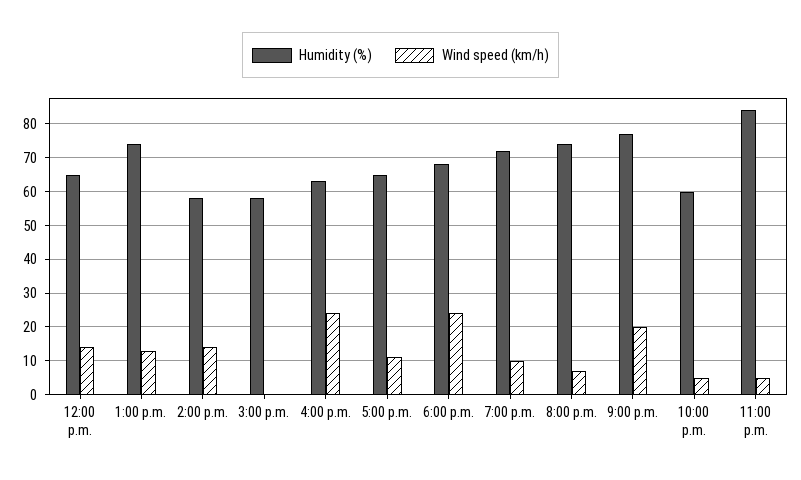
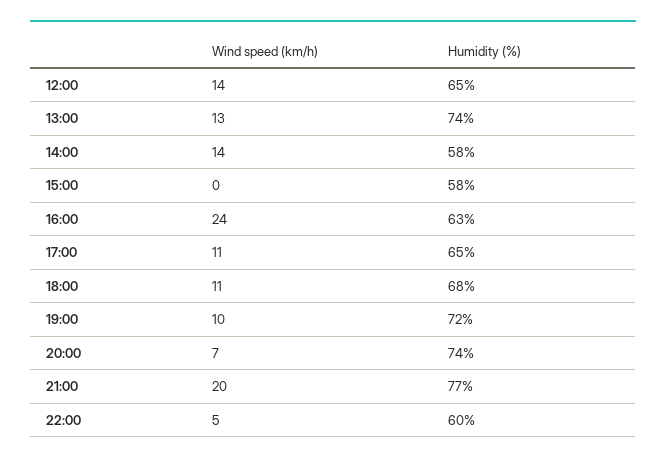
  {
    "Humidity (%)": {
      "12:00 p.m.": 65,
      "1:00 p.m.": 74,
      "2:00 p.m.": 58,
      "3:00 p.m.": 58,
      "4:00 p.m.": 63,
      "5:00 p.m.": 65,
      "6:00 p.m.": 68,
      "7:00 p.m.": 72,
      "8:00 p.m.": 74,
      "9:00 p.m.": 77,
-     "10:00 p.m.": 60,
+     "10:00 p.m.": 60
-     "11:00 p.m.": 85
    },
    "Wind speed (km/h)": {
      "12:00 p.m.": 14,
      "1:00 p.m.": 13,
      "2:00 p.m.": 14,
      "3:00 p.m.": 0,
      "4:00 p.m.": 24,
      "5:00 p.m.": 11,
-     "6:00 p.m.": 25,
+     "6:00 p.m.": 11,
      "7:00 p.m.": 10,
      "8:00 p.m.": 7,
      "9:00 p.m.": 20,
-     "10:00 p.m.": 5,
+     "10:00 p.m.": 5
-     "11:00 p.m.": 5
    }
  }

